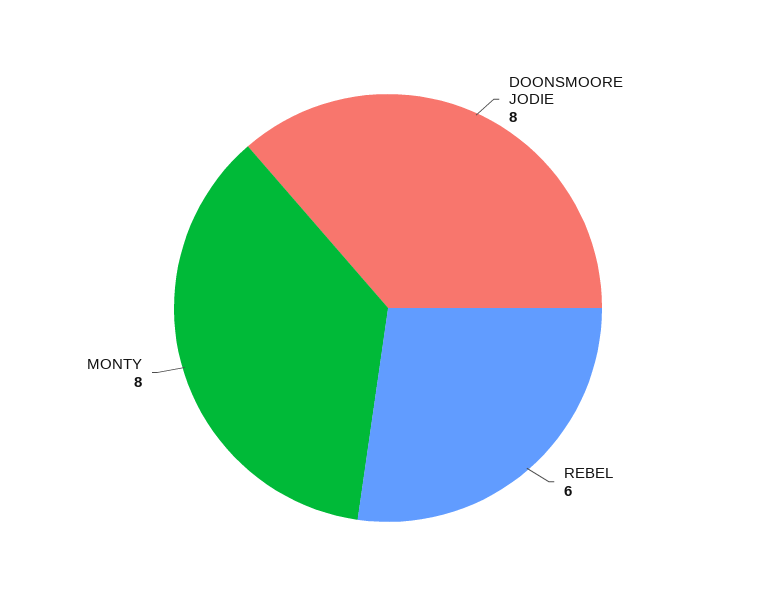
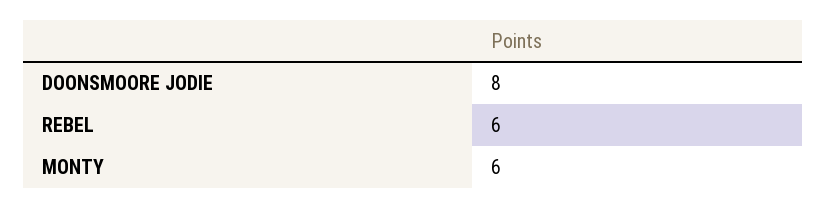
  {
    "DOONSMOORE JODIE": 8,
    "REBEL": 6,
-   "MONTY": 8
+   "MONTY": 6
  }

